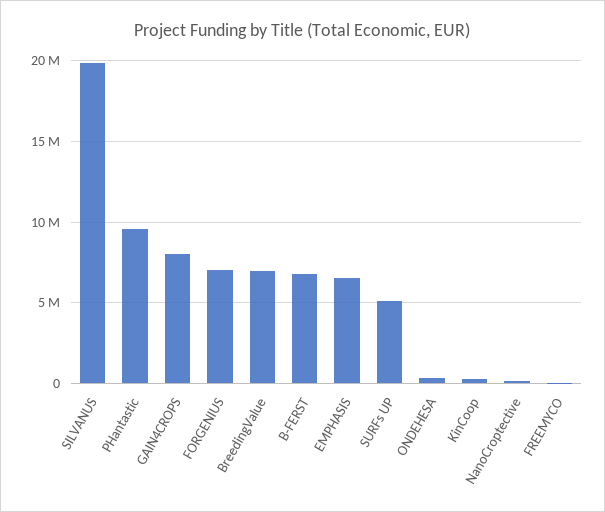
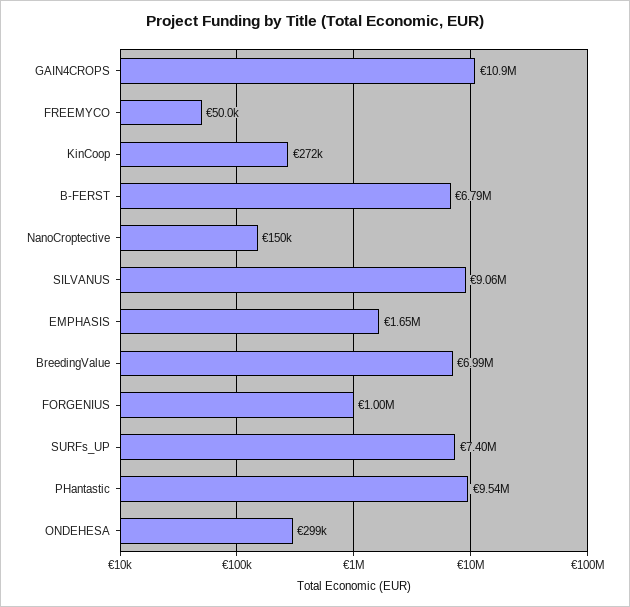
  {
-   "SILVANUS": 20000000,
+   "SILVANUS": 9060000,
    "PHantastic": 9540000,
-   "GAIN4CROPS": 8000000,
+   "GAIN4CROPS": 10900000,
-   "FORGENIUS": 7000000,
+   "FORGENIUS": 1000000,
    "BreedingValue": 6990000,
    "B-FERST": 6790000,
-   "EMPHASIS": 6500000,
+   "EMPHASIS": 1650000,
-   "SURFs UP": 5000000,
+   "SURFs UP": 7400000,
    "ONDEHESA": 299000,
    "KinCoop": 272000,
    "NanoCroptective": 150000,
    "FREEMYCO": 50000
  }

